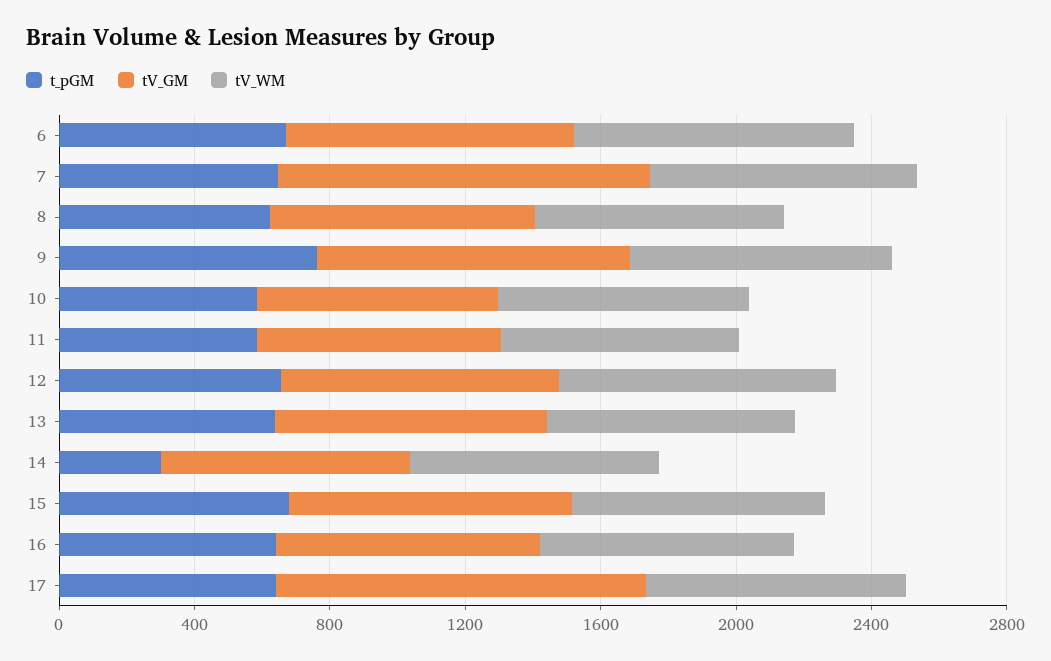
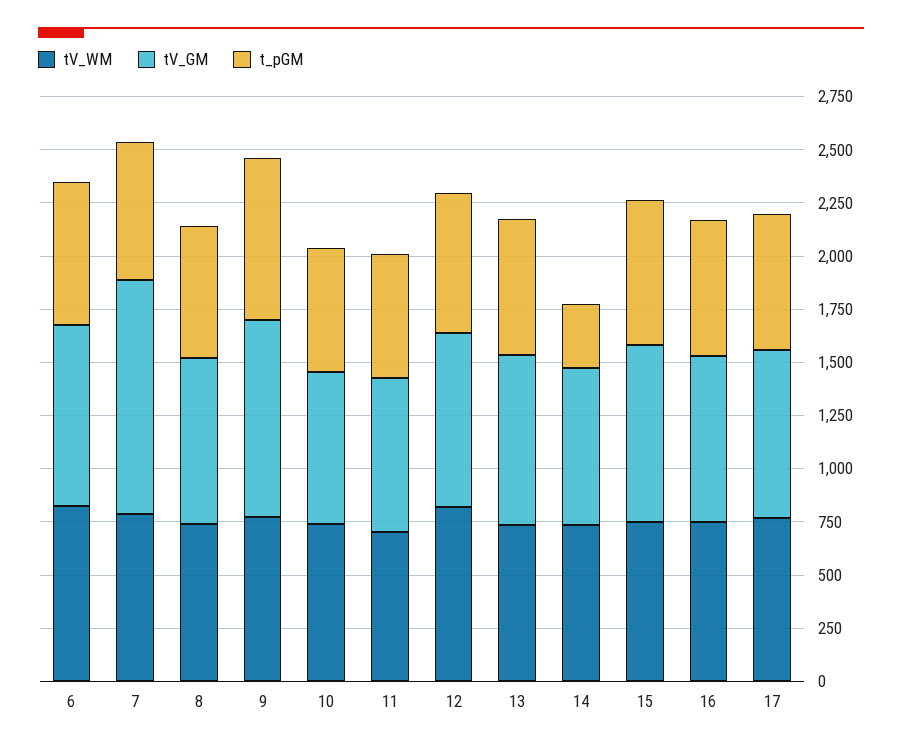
  {
    "t_pGM": {
      "6": 650,
      "7": 650,
      "8": 600,
      "9": 750,
      "10": 600,
      "11": 600,
      "12": 650,
      "13": 650,
      "14": 300,
      "15": 700,
      "16": 650,
      "17": 650
    },
    "tV_GM": {
      "6": 850,
      "7": 1100,
      "8": 800,
      "9": 950,
      "10": 700,
      "11": 700,
      "12": 800,
      "13": 800,
      "14": 750,
      "15": 850,
      "16": 800,
-     "17": 1100
+     "17": 800
    },
    "tV_WM": {
      "6": 850,
      "7": 800,
      "8": 750,
      "9": 750,
      "10": 750,
      "11": 700,
      "12": 800,
      "13": 750,
      "14": 750,
      "15": 750,
      "16": 750,
      "17": 750
    }
  }

